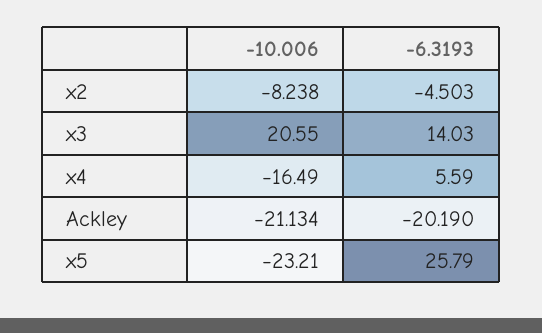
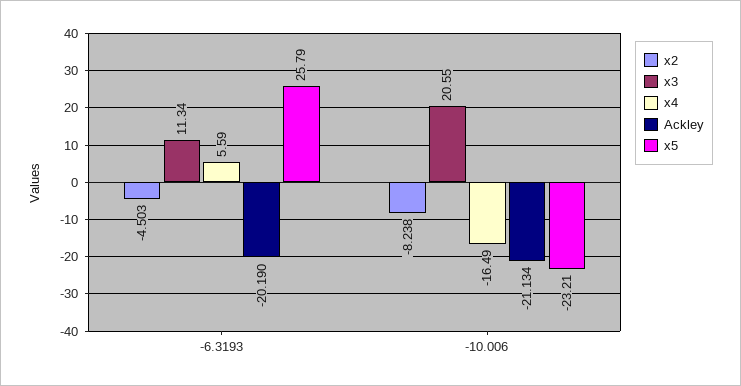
  {
    "x2": {
      "-10.006": -8.238,
      "-6.3193": -4.503
    },
    "x3": {
      "-10.006": 20.55,
-     "-6.3193": 14.03
+     "-6.3193": 11.34
    },
    "x4": {
      "-10.006": -16.49,
      "-6.3193": 5.59
    },
    "Ackley": {
      "-10.006": -21.134,
      "-6.3193": -20.19
    },
    "x5": {
      "-10.006": -23.21,
      "-6.3193": 25.79
    }
  }

